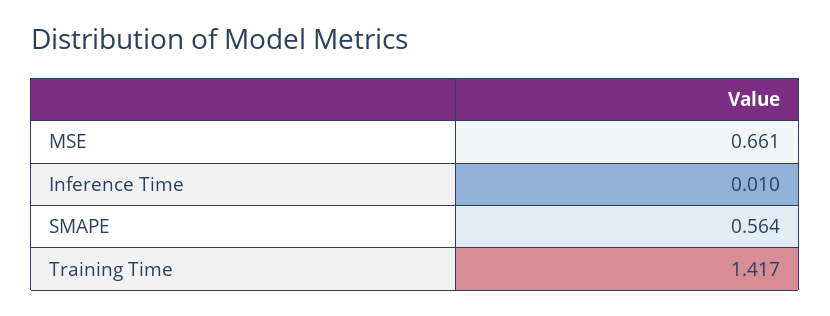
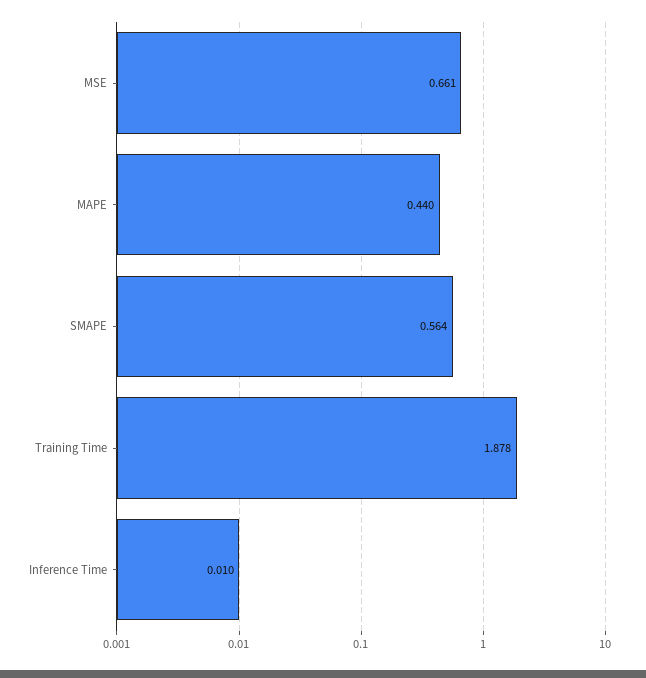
  {
    "MSE": 0.661,
    "Inference Time": 0.01,
    "SMAPE": 0.564,
-   "Training Time": 1.417
+   "Training Time": 1.878,
+   "MAPE": 0.44
  }

